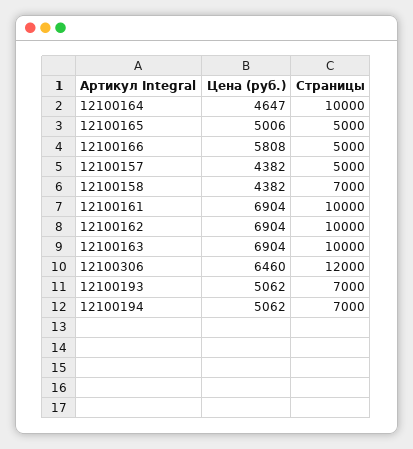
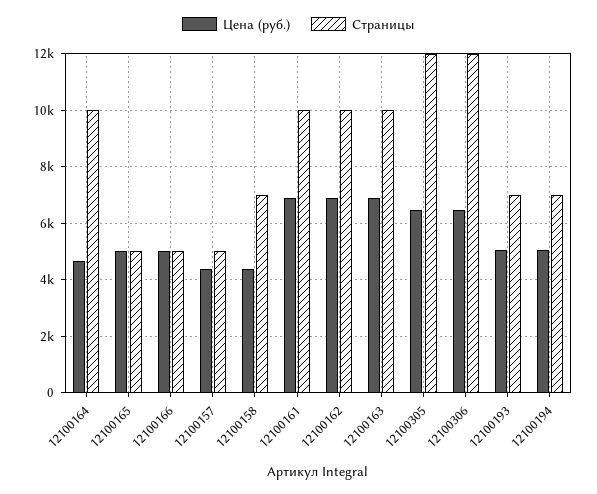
  {
    "Цена (руб.)": {
      "12100164": 4647,
      "12100165": 5006,
-     "12100166": 5808,
+     "12100166": 5000,
      "12100157": 4382,
      "12100158": 4382,
      "12100161": 6904,
      "12100162": 6904,
      "12100163": 6904,
      "12100306": 6460,
      "12100193": 5062,
-     "12100194": 5062
+     "12100194": 5062,
+     "12100305": 6500
    },
    "Страницы": {
      "12100164": 10000,
      "12100165": 5000,
      "12100166": 5000,
      "12100157": 5000,
      "12100158": 7000,
      "12100161": 10000,
      "12100162": 10000,
      "12100163": 10000,
      "12100306": 12000,
      "12100193": 7000,
-     "12100194": 7000
+     "12100194": 7000,
+     "12100305": 12000
    }
  }

